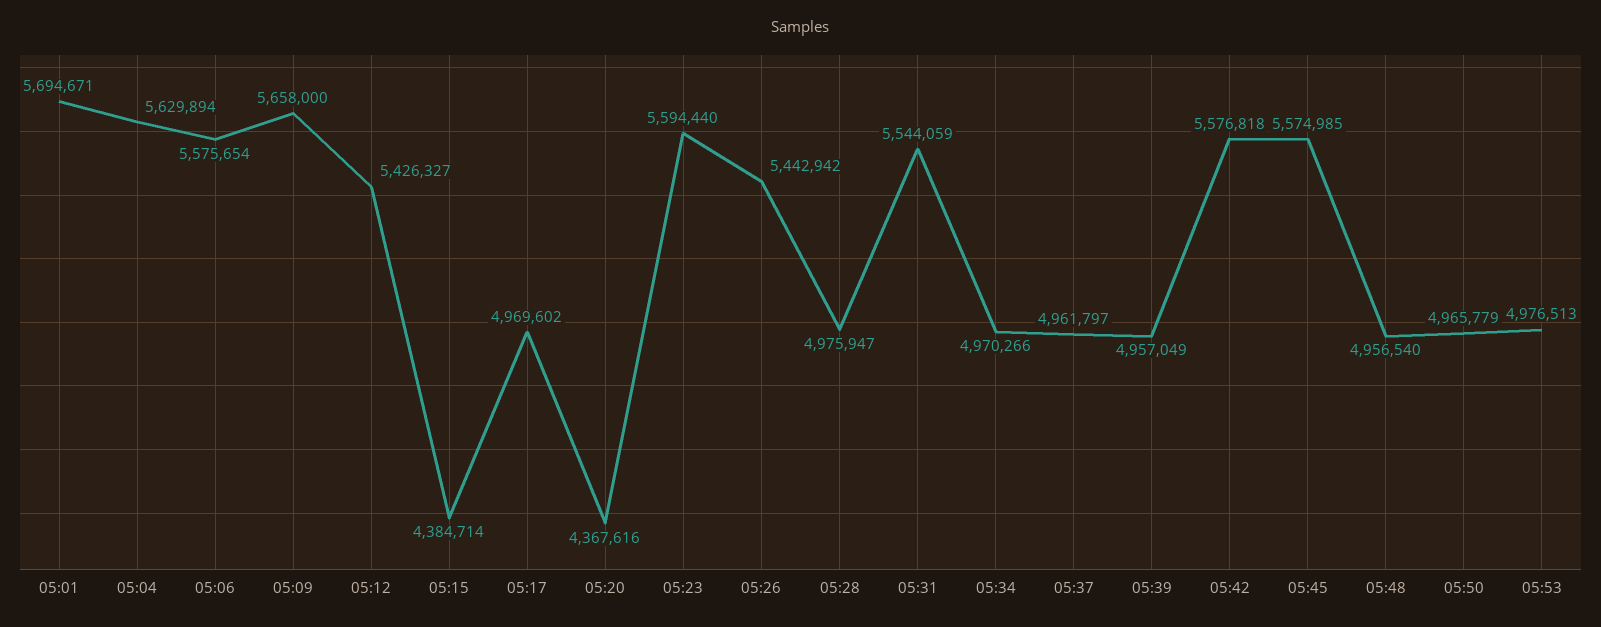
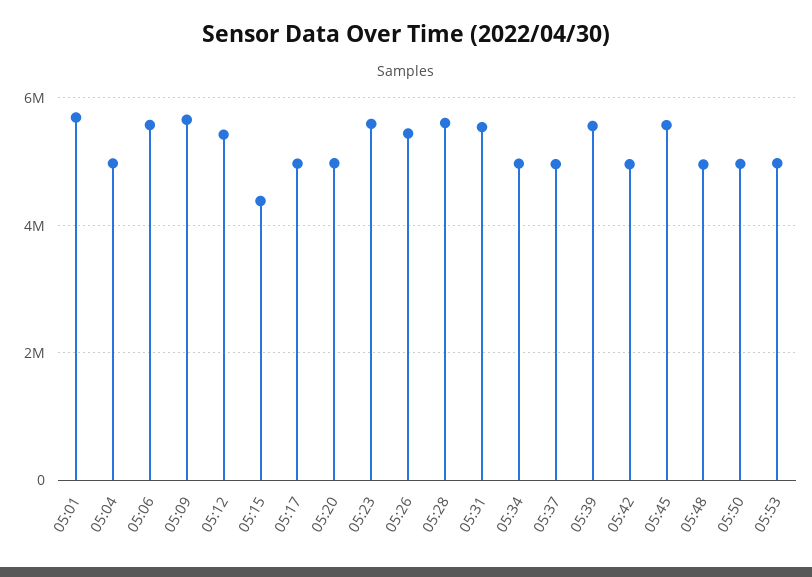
  {
    "05:01": 5694671,
-   "05:04": 5629894,
+   "05:04": 5000000,
    "05:06": 5575654,
    "05:09": 5658000,
    "05:12": 5426327,
    "05:15": 4384714,
    "05:17": 4969602,
-   "05:20": 4367616,
+   "05:20": 5000000,
    "05:23": 5594440,
    "05:26": 5442942,
-   "05:28": 4975947,
+   "05:28": 5600000,
    "05:31": 5544059,
    "05:34": 4970266,
    "05:37": 4961797,
-   "05:39": 4957049,
+   "05:39": 5600000,
-   "05:42": 5576818,
+   "05:42": 5000000,
    "05:45": 5574985,
    "05:48": 4956540,
    "05:50": 4965779,
    "05:53": 4976513
  }

